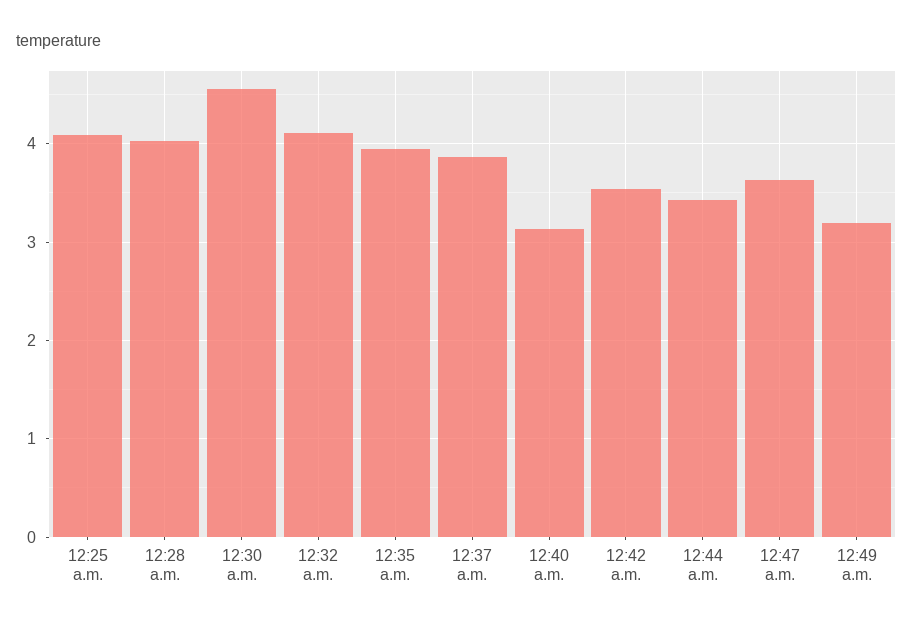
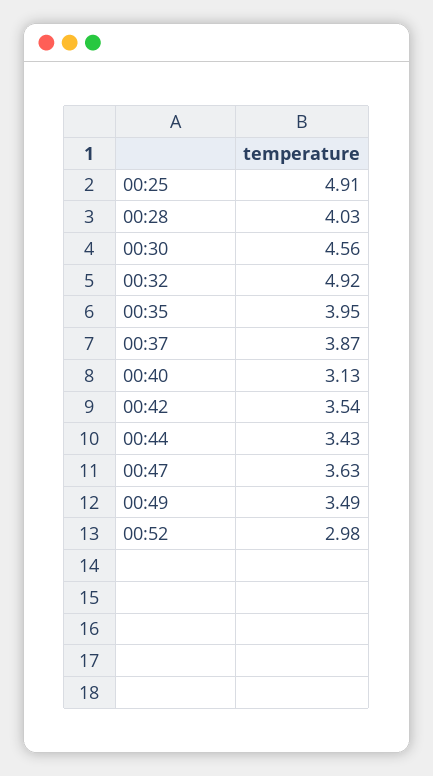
  {
-   "12:25 a.m.": 4.1,
+   "12:25 a.m.": 4.91,
    "12:28 a.m.": 4.03,
    "12:30 a.m.": 4.56,
-   "12:32 a.m.": 4.1,
+   "12:32 a.m.": 4.92,
    "12:35 a.m.": 3.95,
    "12:37 a.m.": 3.87,
    "12:40 a.m.": 3.13,
    "12:42 a.m.": 3.54,
    "12:44 a.m.": 3.43,
    "12:47 a.m.": 3.63,
-   "12:49 a.m.": 3.2
+   "12:49 a.m.": 3.49,
+   "00:52": 2.98
  }

